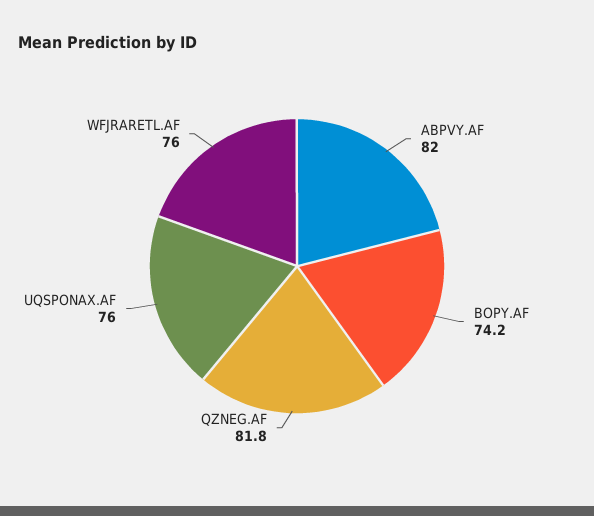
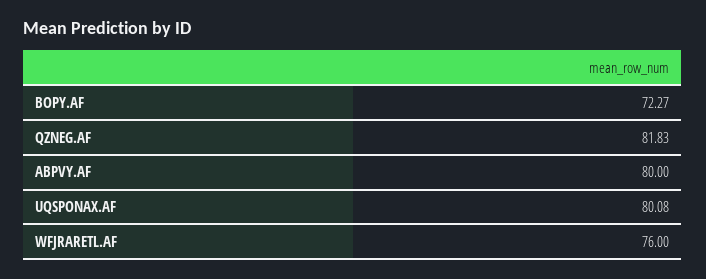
  {
-   "ABPVY.AF": 82,
+   "ABPVY.AF": 80,
-   "BOPY.AF": 74.2,
+   "BOPY.AF": 72.27,
    "QZNEG.AF": 81.83,
-   "UQSPONAX.AF": 76,
+   "UQSPONAX.AF": 80.08,
    "WFJRARETL.AF": 76
  }

